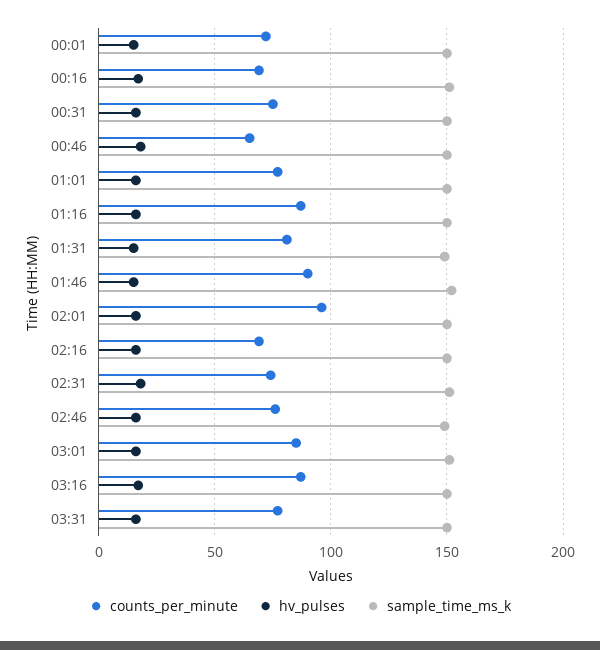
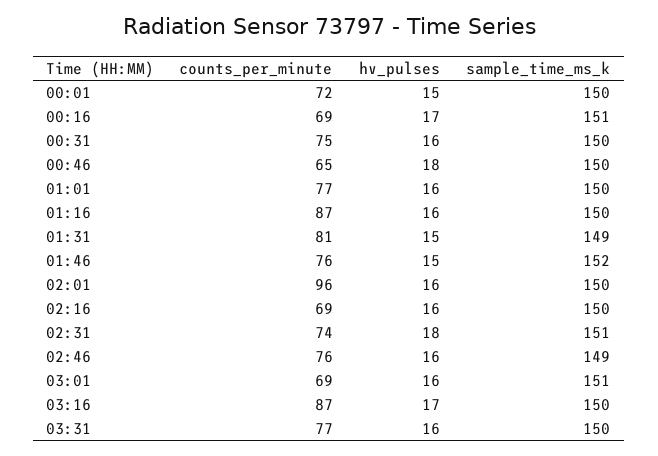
  {
    "counts_per_minute": {
      "00:01": 72,
      "00:16": 69,
      "00:31": 75,
      "00:46": 65,
      "01:01": 77,
      "01:16": 87,
      "01:31": 81,
-     "01:46": 90,
+     "01:46": 76,
      "02:01": 96,
      "02:16": 69,
      "02:31": 74,
      "02:46": 76,
-     "03:01": 85,
+     "03:01": 69,
      "03:16": 87,
      "03:31": 77
    },
    "hv_pulses": {
      "00:01": 15,
      "00:16": 17,
      "00:31": 16,
      "00:46": 18,
      "01:01": 16,
      "01:16": 16,
      "01:31": 15,
      "01:46": 15,
      "02:01": 16,
      "02:16": 16,
      "02:31": 18,
      "02:46": 16,
      "03:01": 16,
      "03:16": 17,
      "03:31": 16
    },
    "sample_time_ms_k": {
      "00:01": 150,
      "00:16": 151,
      "00:31": 150,
      "00:46": 150,
      "01:01": 150,
      "01:16": 150,
      "01:31": 149,
      "01:46": 152,
      "02:01": 150,
      "02:16": 150,
      "02:31": 151,
      "02:46": 149,
      "03:01": 151,
      "03:16": 150,
      "03:31": 150
    }
  }

